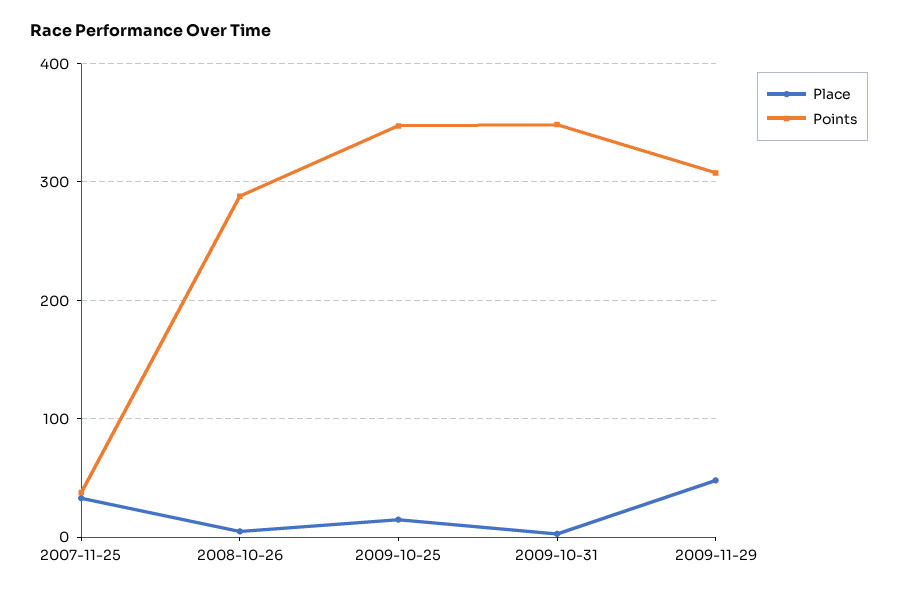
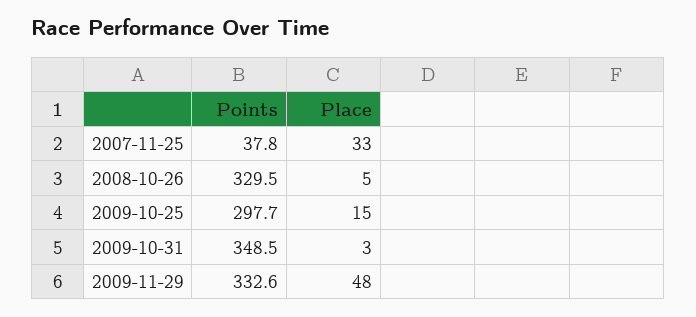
  {
    "Place": {
      "2007-11-25": 33,
      "2008-10-26": 5,
      "2009-10-25": 15,
      "2009-10-31": 3,
      "2009-11-29": 48
    },
    "Points": {
      "2007-11-25": 37.8,
-     "2008-10-26": 290,
+     "2008-10-26": 329.5,
-     "2009-10-25": 350,
+     "2009-10-25": 297.7,
      "2009-10-31": 348.5,
-     "2009-11-29": 310
+     "2009-11-29": 332.6
    }
  }

